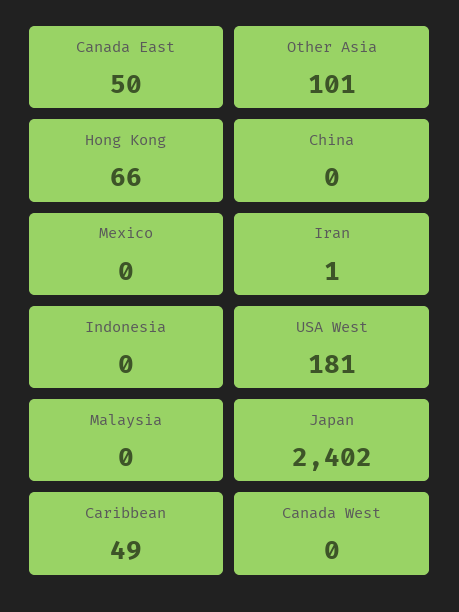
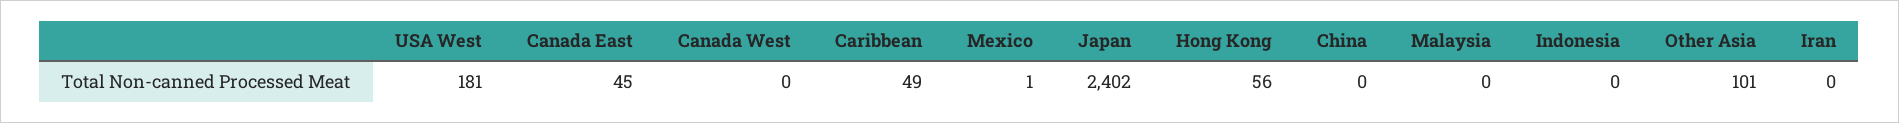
  {
-   "Canada East": 50,
+   "Canada East": 45,
    "Other Asia": 101,
-   "Hong Kong": 66,
+   "Hong Kong": 56,
    "China": 0,
-   "Mexico": 0,
+   "Mexico": 1,
-   "Iran": 1,
+   "Iran": 0,
    "Indonesia": 0,
    "USA West": 181,
    "Malaysia": 0,
    "Japan": 2402,
    "Caribbean": 49,
    "Canada West": 0
  }

